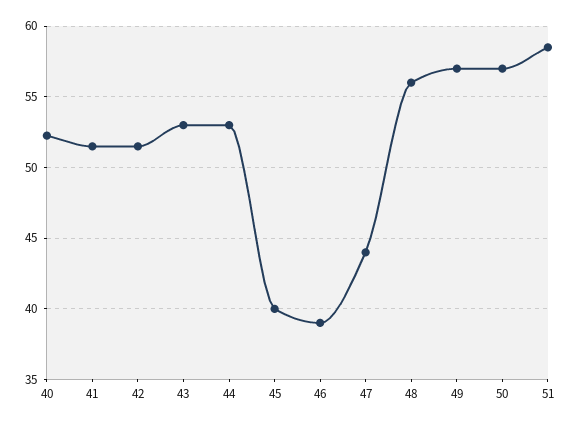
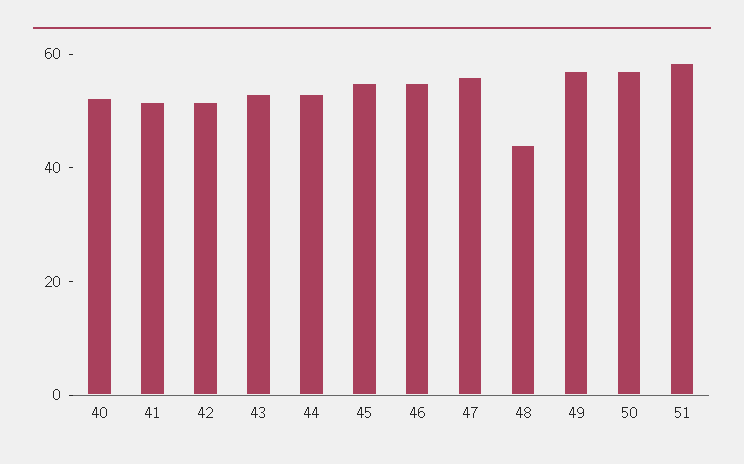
  {
    "40": 52.5,
    "41": 51.5,
    "42": 51.5,
    "43": 53,
    "44": 53,
-   "45": 40,
+   "45": 55,
-   "46": 39,
+   "46": 55,
-   "47": 44,
+   "47": 55,
-   "48": 56,
+   "48": 45,
    "49": 57,
    "50": 57,
    "51": 58.5
  }

